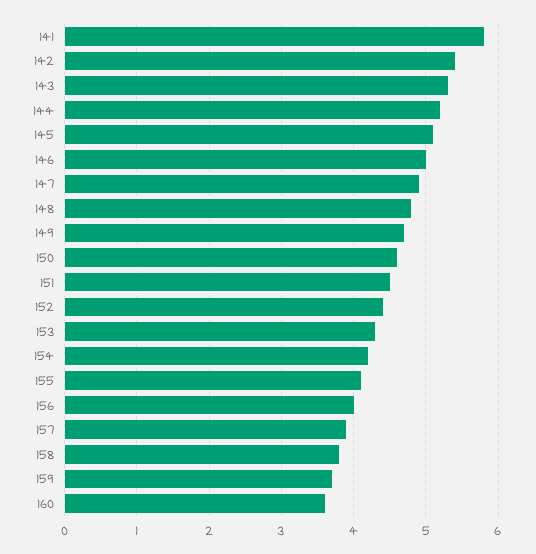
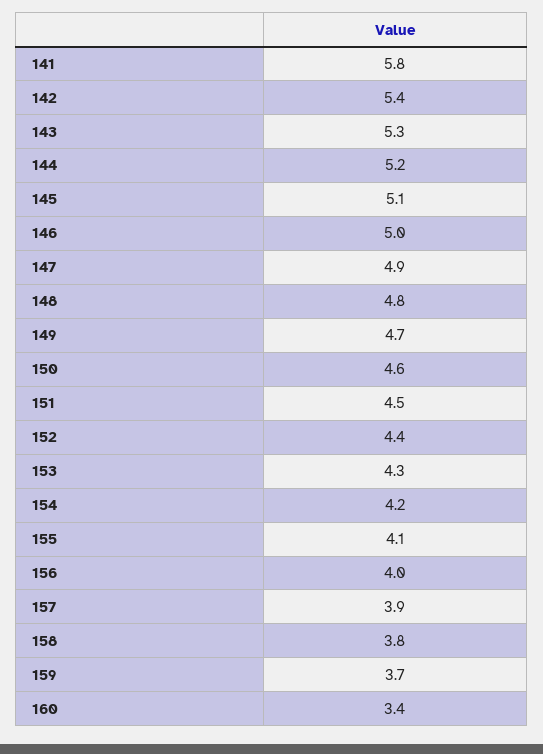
  {
    "141": 5.8,
    "142": 5.4,
    "143": 5.3,
    "144": 5.2,
    "145": 5.1,
    "146": 5,
    "147": 4.9,
    "148": 4.8,
    "149": 4.7,
    "150": 4.6,
    "151": 4.5,
    "152": 4.4,
    "153": 4.3,
    "154": 4.2,
    "155": 4.1,
    "156": 4,
    "157": 3.9,
    "158": 3.8,
    "159": 3.7,
-   "160": 3.6
+   "160": 3.4
  }

